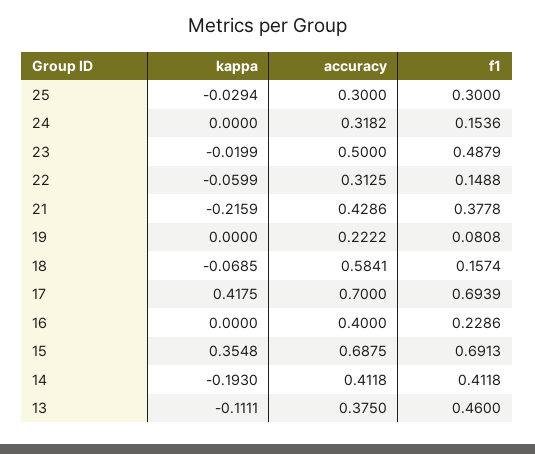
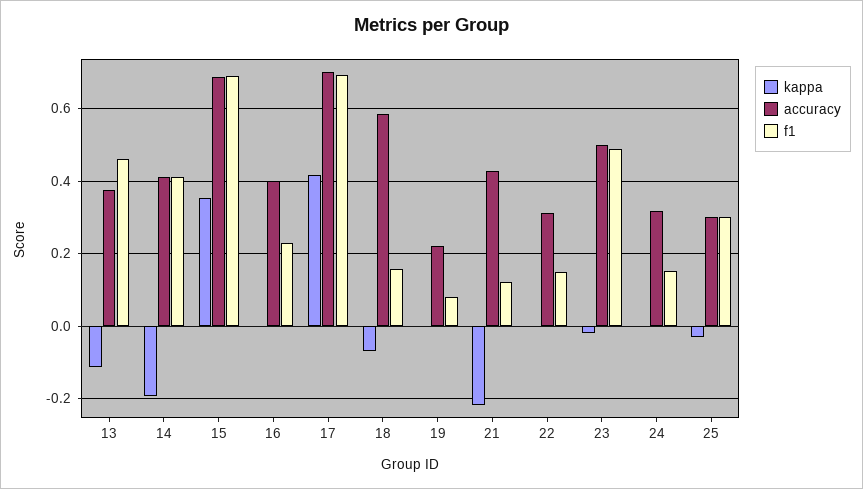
  {
    "kappa": {
      "25": -0.0294,
      "24": 0,
      "23": -0.0199,
-     "22": -0.0599,
+     "22": 0,
      "21": -0.2159,
      "19": 0,
      "18": -0.0685,
      "17": 0.4175,
      "16": 0,
      "15": 0.3548,
      "14": -0.193,
      "13": -0.1111
    },
    "accuracy": {
      "25": 0.3,
      "24": 0.3182,
      "23": 0.5,
      "22": 0.3125,
      "21": 0.4286,
      "19": 0.2222,
      "18": 0.5841,
      "17": 0.7,
      "16": 0.4,
      "15": 0.6875,
      "14": 0.4118,
      "13": 0.375
    },
    "f1": {
      "25": 0.3,
      "24": 0.1536,
      "23": 0.4879,
      "22": 0.1488,
-     "21": 0.3778,
+     "21": 0.12,
      "19": 0.0808,
      "18": 0.1574,
      "17": 0.6939,
      "16": 0.2286,
      "15": 0.6913,
      "14": 0.4118,
      "13": 0.46
    }
  }

